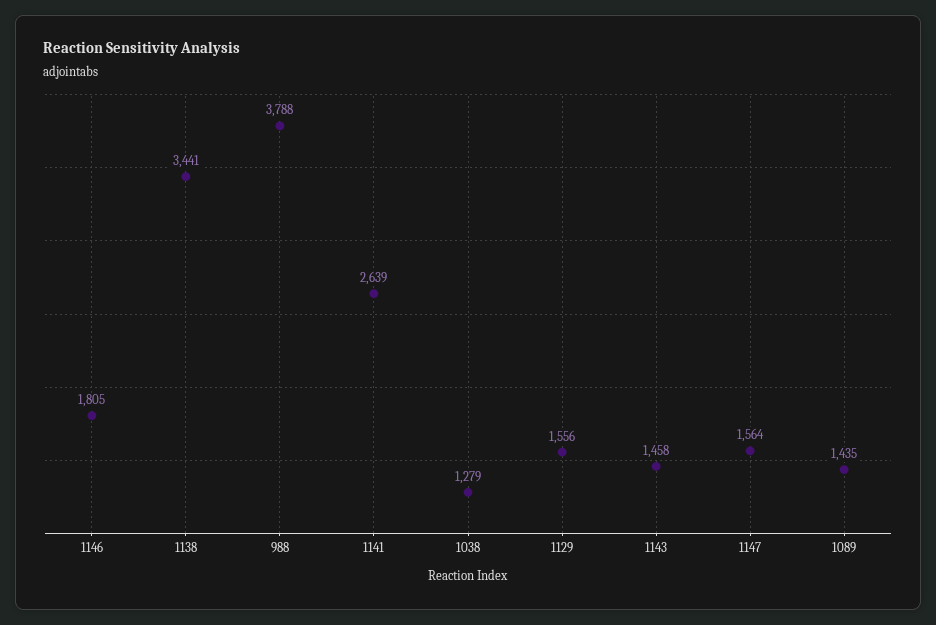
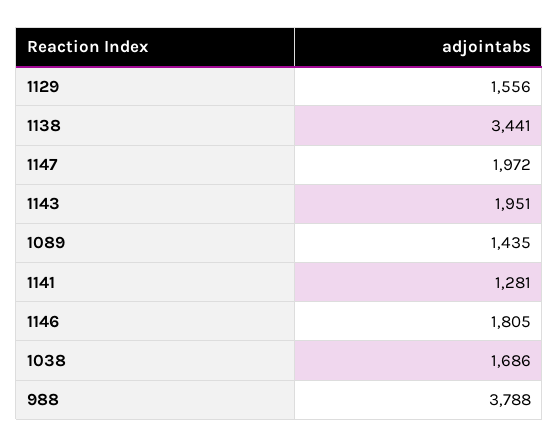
  {
    "1146": 1805,
    "1138": 3441,
    "988": 3788,
-   "1141": 2639,
+   "1141": 1281,
-   "1038": 1279,
+   "1038": 1686,
    "1129": 1556,
-   "1143": 1458,
+   "1143": 1951,
-   "1147": 1564,
+   "1147": 1972,
    "1089": 1435
  }

